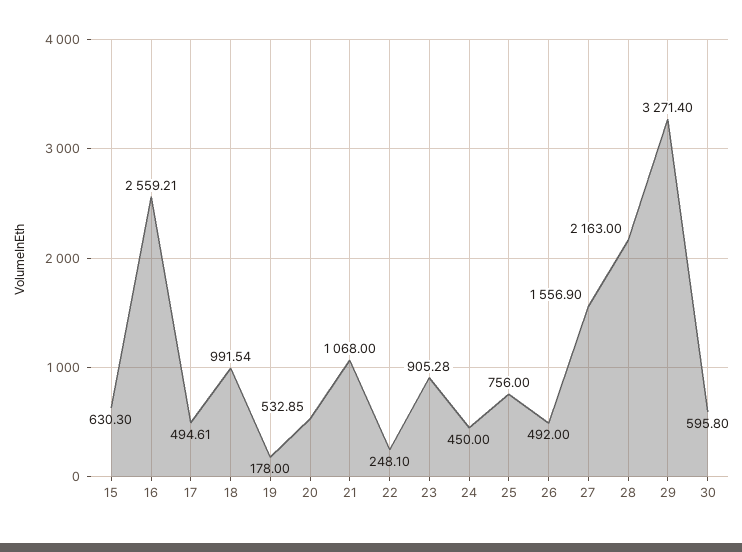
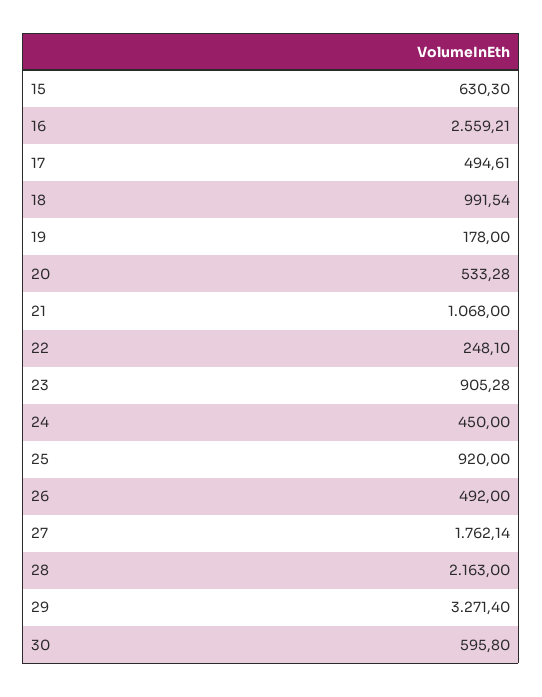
  {
    "15": 630.3,
    "16": 2559.21,
    "17": 494.61,
    "18": 991.54,
    "19": 178,
-   "20": 532.85,
+   "20": 533.28,
    "21": 1068,
    "22": 248.1,
    "23": 905.28,
    "24": 450,
-   "25": 756,
+   "25": 920,
    "26": 492,
-   "27": 1556.9,
+   "27": 1762.14,
    "28": 2163,
    "29": 3271.4,
    "30": 595.8
  }

